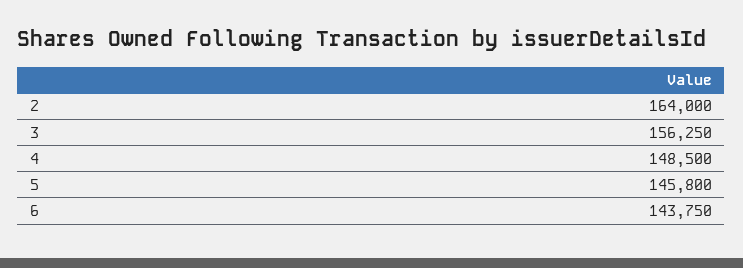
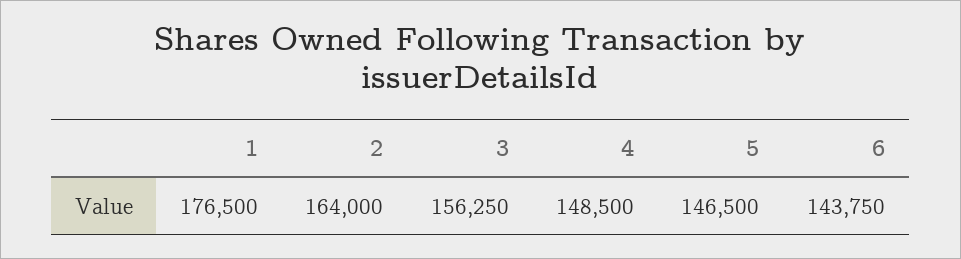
  {
    "2": 164000,
    "3": 156250,
    "4": 148500,
-   "5": 145800,
+   "5": 146500,
-   "6": 143750
+   "6": 143750,
+   "1": 176500
  }

